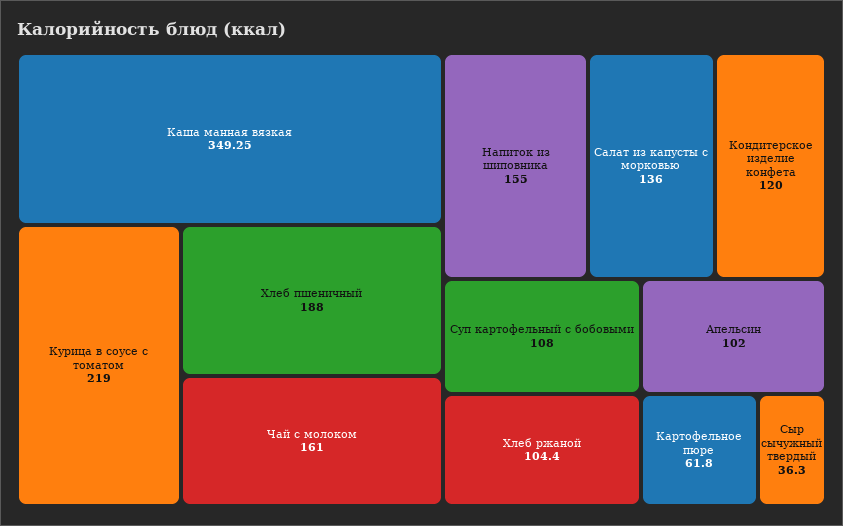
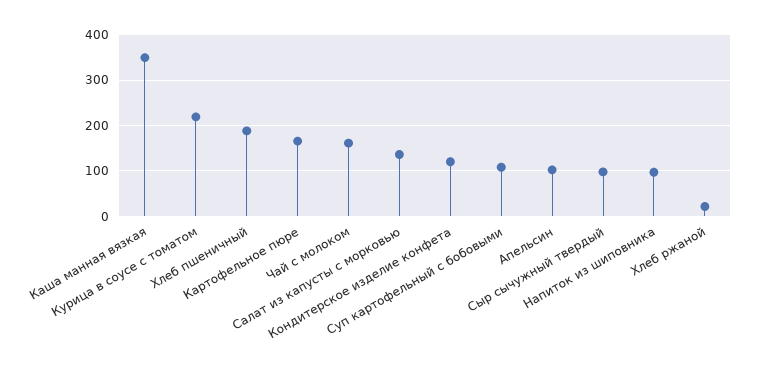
  {
    "Каша манная вязкая": 349.25,
    "Курица в соусе с томатом": 219,
    "Хлеб пшеничный": 188,
    "Чай с молоком": 161,
-   "Напиток из шиповника": 155,
+   "Напиток из шиповника": 100,
    "Салат из капусты с морковью": 136,
    "Кондитерское изделие конфета": 120,
    "Суп картофельный с бобовыми": 108,
-   "Хлеб ржаной": 104.4,
+   "Хлеб ржаной": 20,
    "Апельсин": 102,
-   "Картофельное пюре": 61.8,
+   "Картофельное пюре": 160,
-   "Сыр сычужный твердый": 36.3
+   "Сыр сычужный твердый": 100
  }

